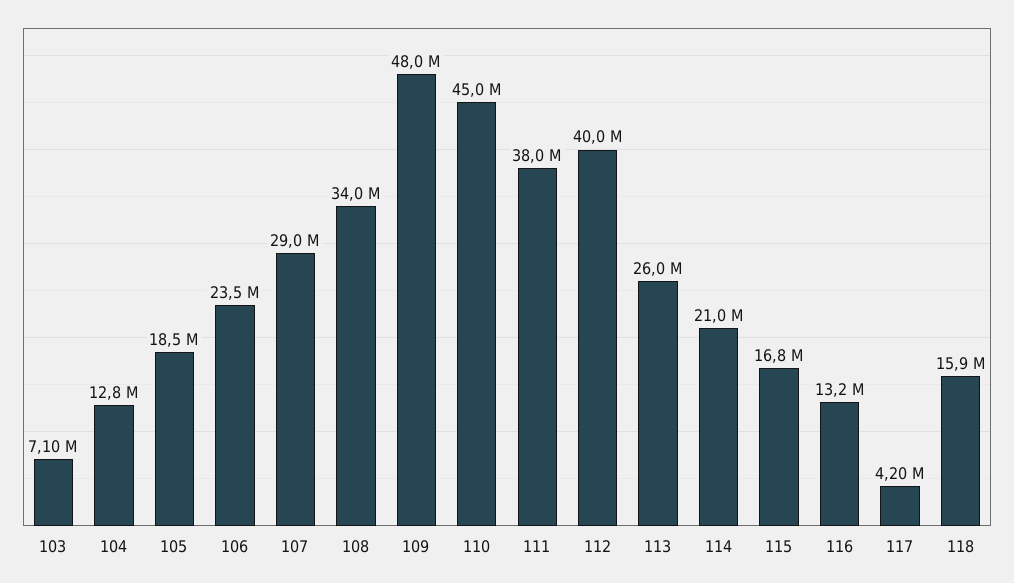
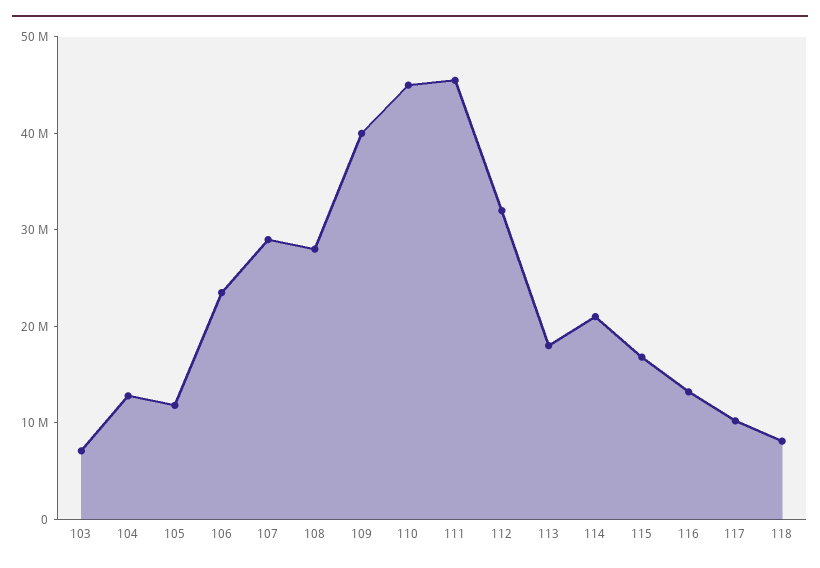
  {
    "103": 7100000,
    "104": 12800000,
-   "105": 18500000,
+   "105": 12000000,
    "106": 23500000,
    "107": 29000000,
-   "108": 34000000,
+   "108": 28000000,
-   "109": 48000000,
+   "109": 40000000,
    "110": 45000000,
-   "111": 38000000,
+   "111": 46000000,
-   "112": 40000000,
+   "112": 32000000,
-   "113": 26000000,
+   "113": 18000000,
    "114": 21000000,
    "115": 16800000,
    "116": 13200000,
-   "117": 4200000,
+   "117": 10000000,
-   "118": 15900000
+   "118": 8000000
  }

